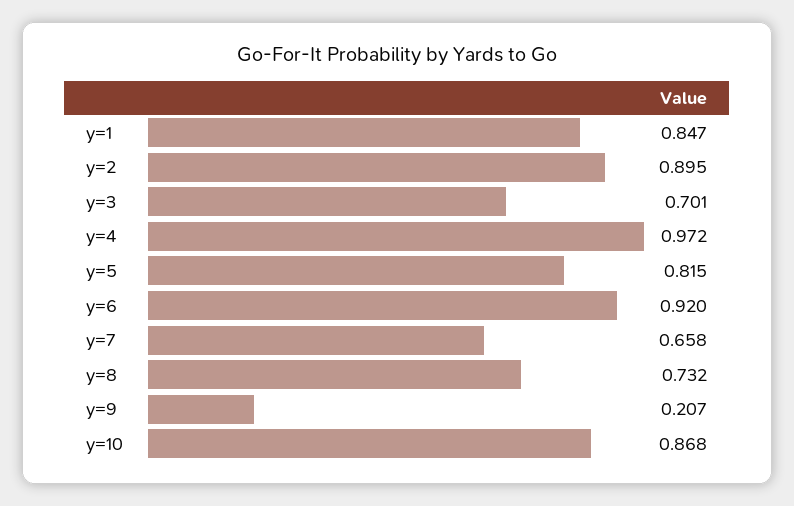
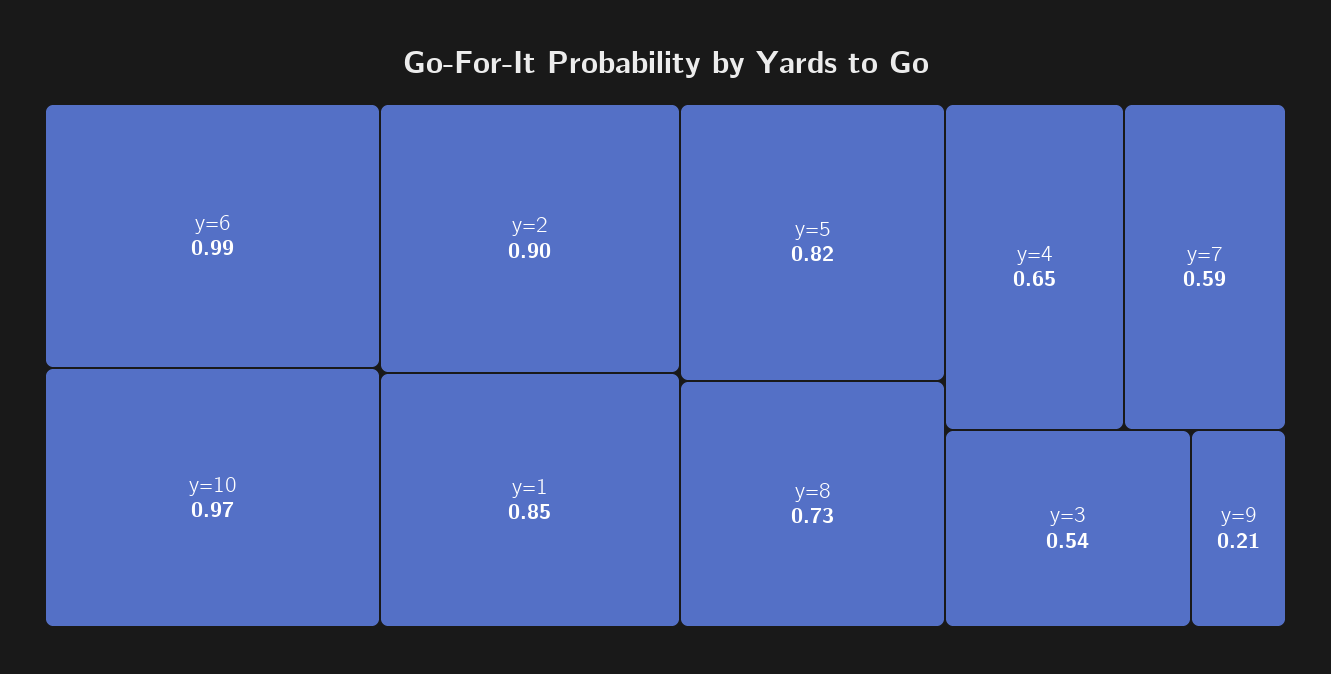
  {
    "y=1": 0.847,
    "y=2": 0.895,
-   "y=3": 0.701,
+   "y=3": 0.54,
-   "y=4": 0.972,
+   "y=4": 0.65,
    "y=5": 0.815,
-   "y=6": 0.92,
+   "y=6": 0.99,
-   "y=7": 0.658,
+   "y=7": 0.59,
    "y=8": 0.732,
    "y=9": 0.207,
-   "y=10": 0.868
+   "y=10": 0.97
  }

